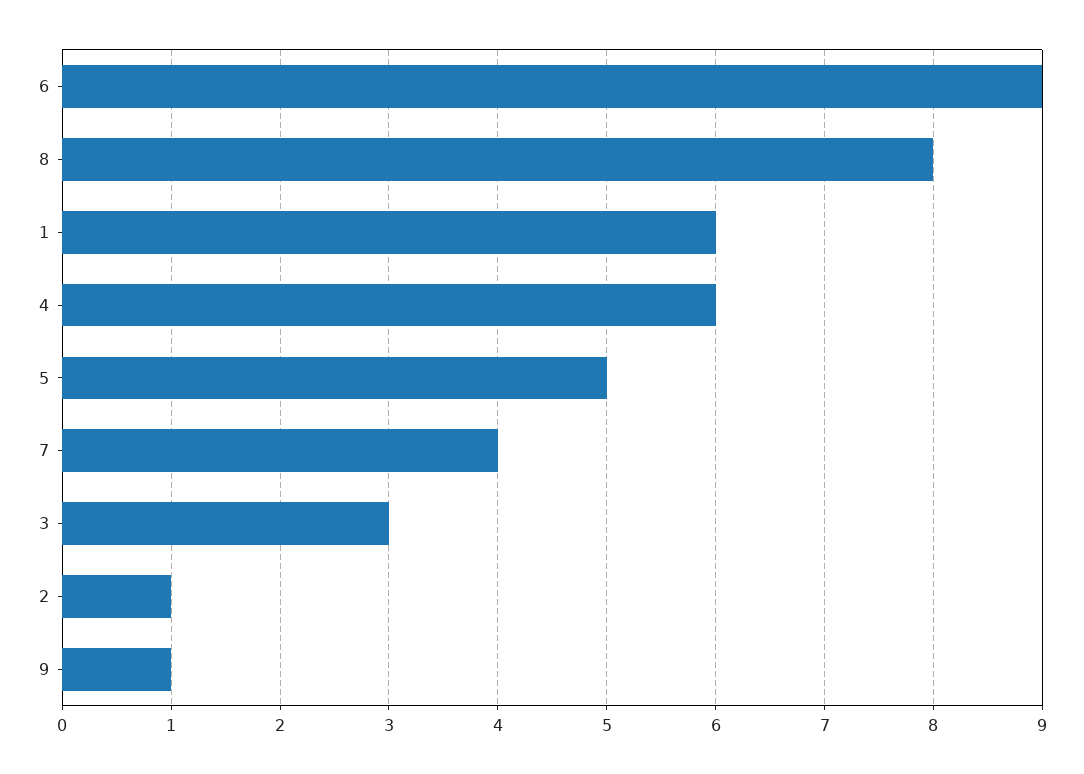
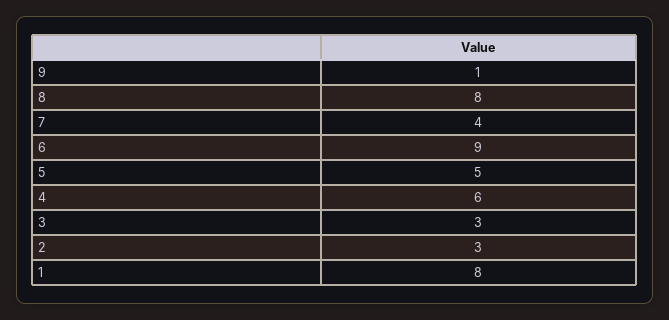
  {
    "6": 9,
    "8": 8,
-   "1": 6,
+   "1": 8,
    "4": 6,
    "5": 5,
    "7": 4,
    "3": 3,
-   "2": 1,
+   "2": 3,
    "9": 1
  }

